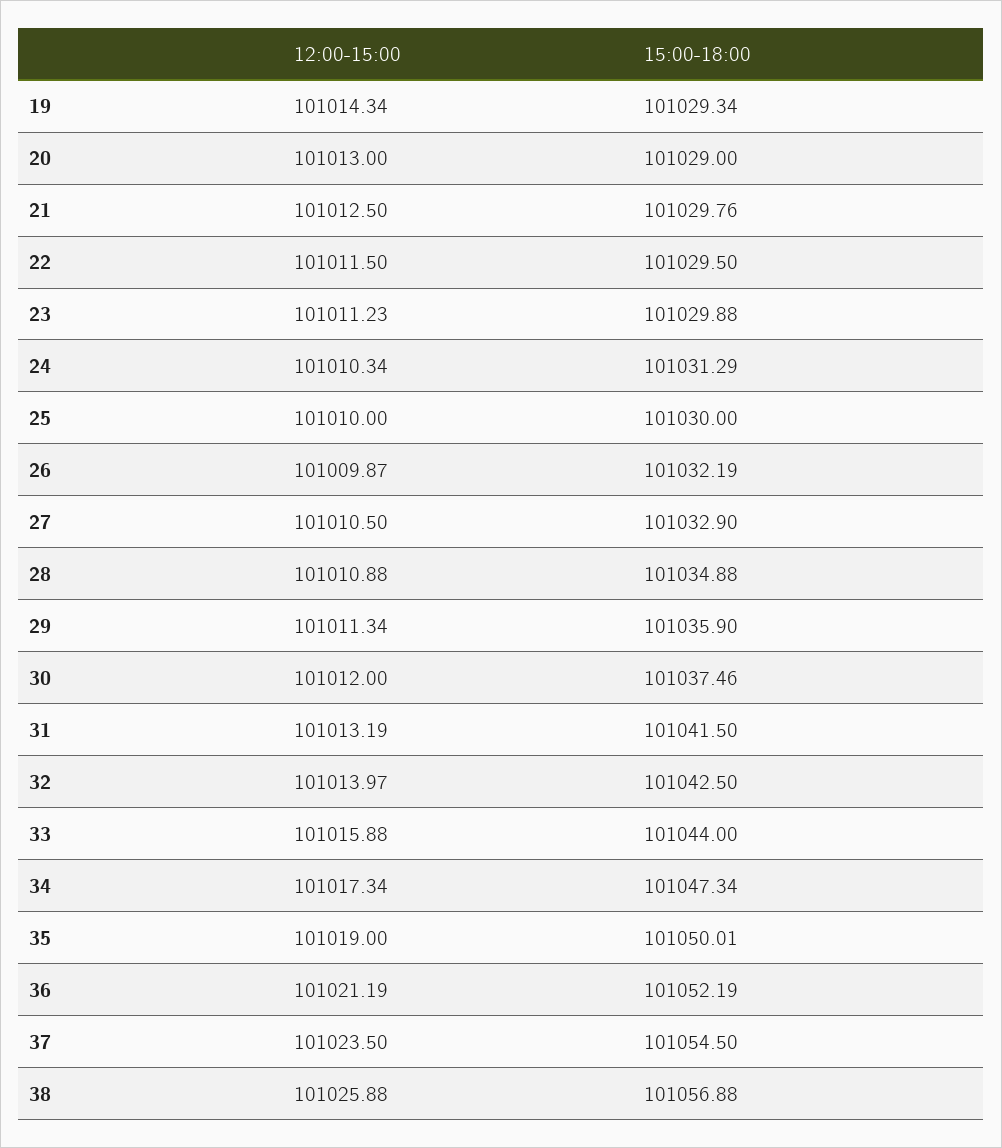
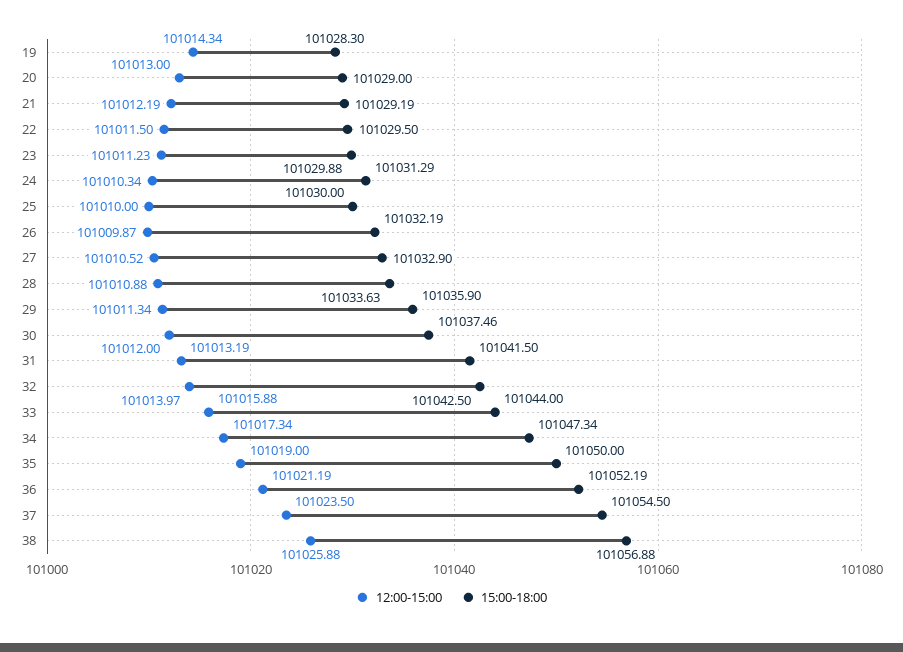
  {
    "12:00-15:00": {
      "19": 101014.34,
      "20": 101013,
-     "21": 101012.5,
+     "21": 101012.19,
      "22": 101011.5,
      "23": 101011.23,
      "24": 101010.34,
      "25": 101010,
      "26": 101009.87,
-     "27": 101010.5,
+     "27": 101010.52,
      "28": 101010.88,
      "29": 101011.34,
      "30": 101012,
      "31": 101013.19,
      "32": 101013.97,
      "33": 101015.88,
      "34": 101017.34,
      "35": 101019,
      "36": 101021.19,
      "37": 101023.5,
      "38": 101025.88
    },
    "15:00-18:00": {
-     "19": 101029.34,
+     "19": 101028.3,
      "20": 101029,
-     "21": 101029.76,
+     "21": 101029.19,
      "22": 101029.5,
      "23": 101029.88,
      "24": 101031.29,
      "25": 101030,
      "26": 101032.19,
      "27": 101032.9,
-     "28": 101034.88,
+     "28": 101033.63,
      "29": 101035.9,
      "30": 101037.46,
      "31": 101041.5,
      "32": 101042.5,
      "33": 101044,
      "34": 101047.34,
-     "35": 101050.01,
+     "35": 101050,
      "36": 101052.19,
      "37": 101054.5,
      "38": 101056.88
    }
  }

